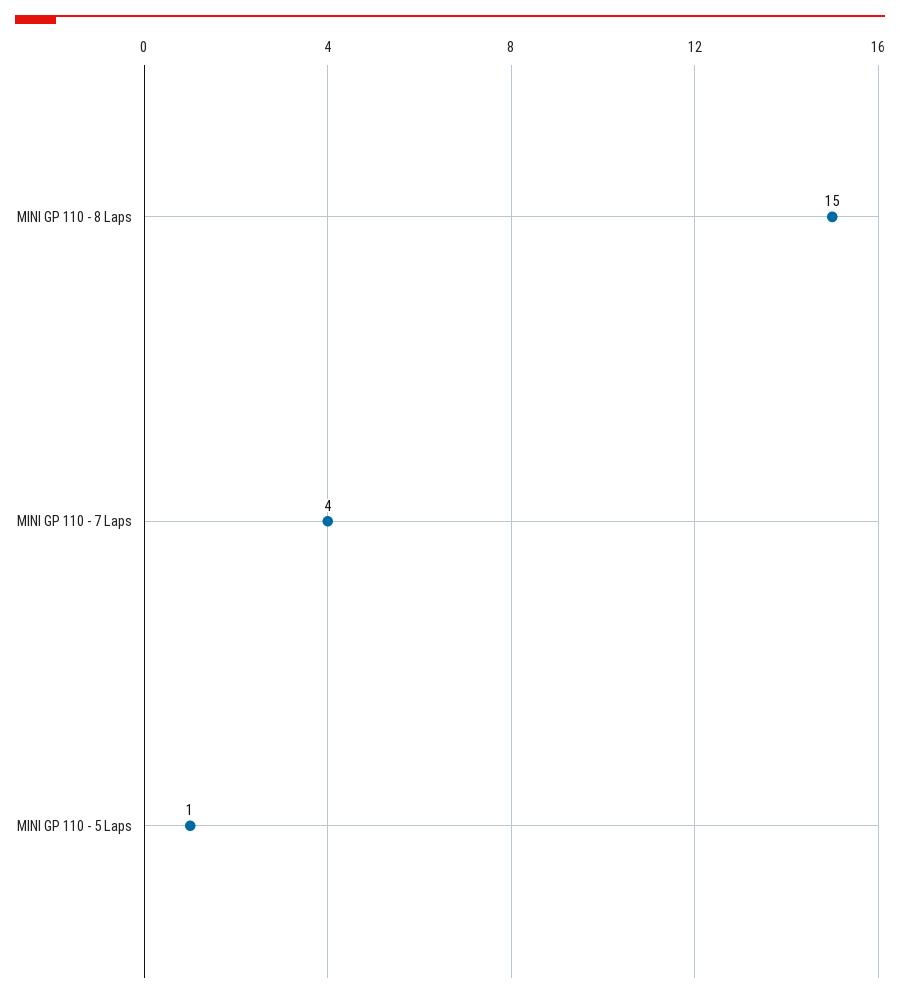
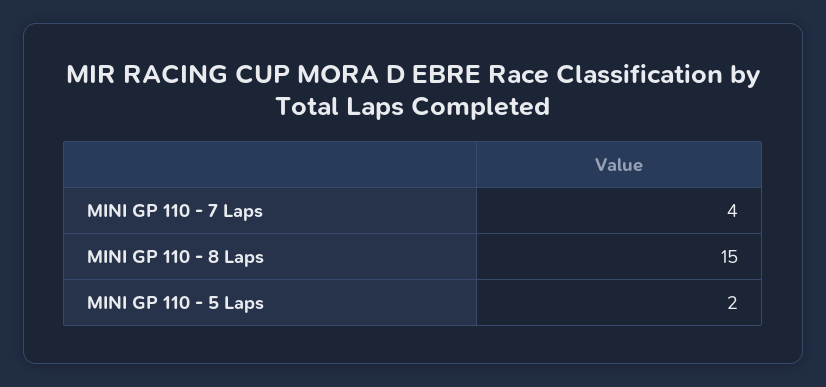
  {
    "MINI GP 110 - 8 Laps": 15,
    "MINI GP 110 - 7 Laps": 4,
-   "MINI GP 110 - 5 Laps": 1
+   "MINI GP 110 - 5 Laps": 2
  }

